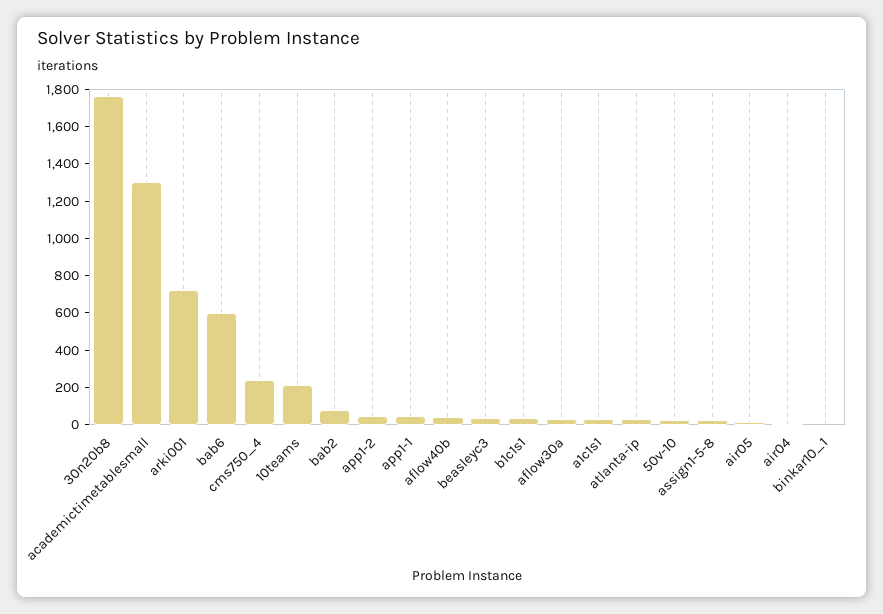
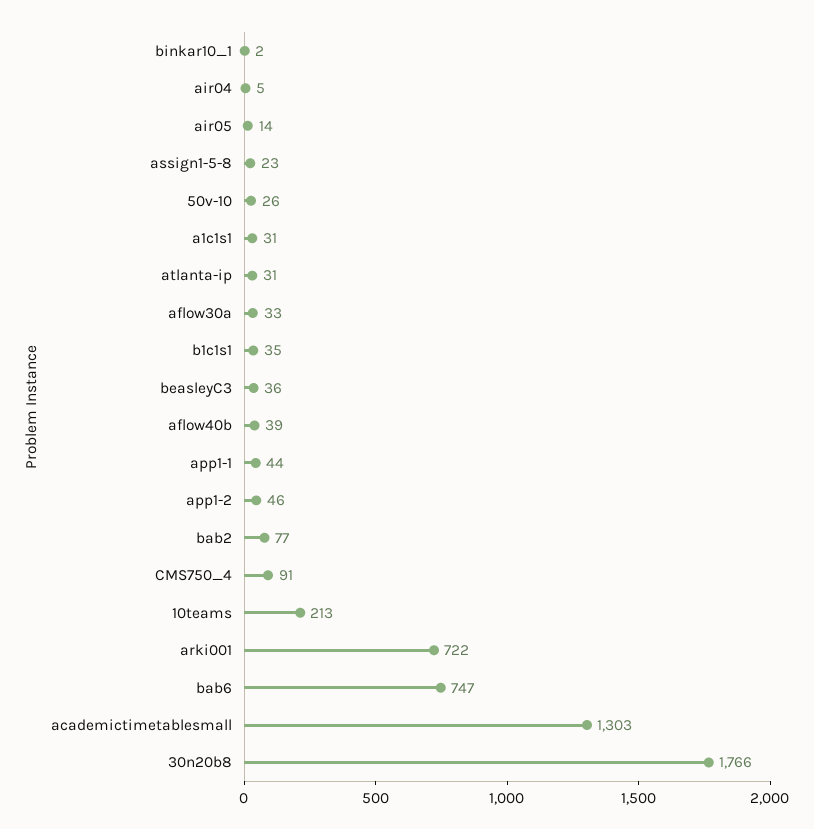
  {
    "30n20b8": 1766,
    "academictimetablesmall": 1303,
    "arki001": 722,
-   "bab6": 600,
+   "bab6": 747,
-   "cms750_4": 250,
+   "cms750_4": 91,
    "10teams": 213,
    "bab2": 77,
    "app1-2": 46,
    "app1-1": 44,
    "aflow40b": 39,
    "beasleyc3": 36,
    "b1c1s1": 35,
    "aflow30a": 33,
    "a1c1s1": 31,
    "atlanta-ip": 31,
    "50v-10": 26,
    "assign1-5-8": 23,
    "air05": 14,
    "air04": 5,
    "binkar10_1": 2
  }

